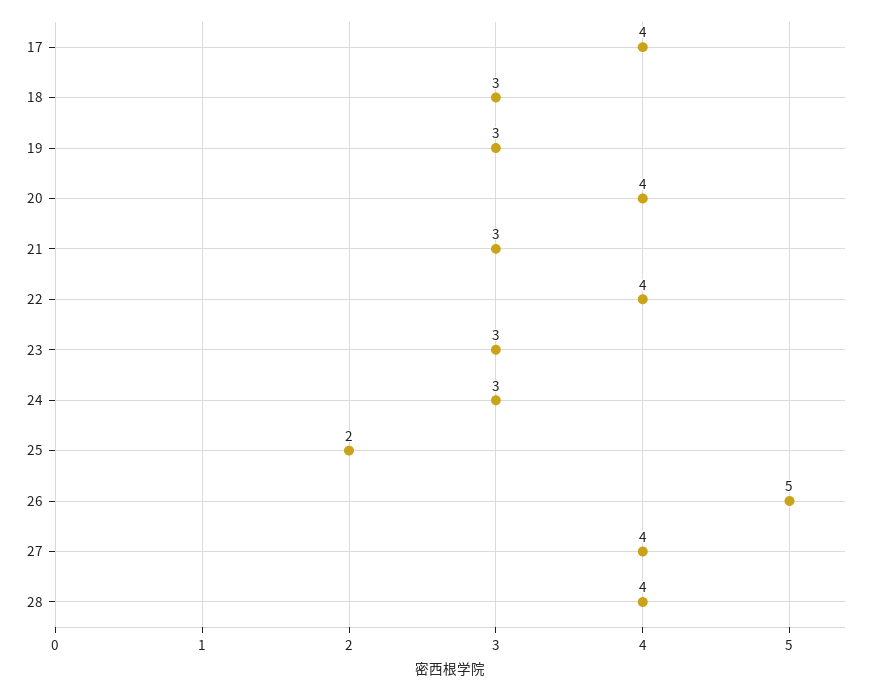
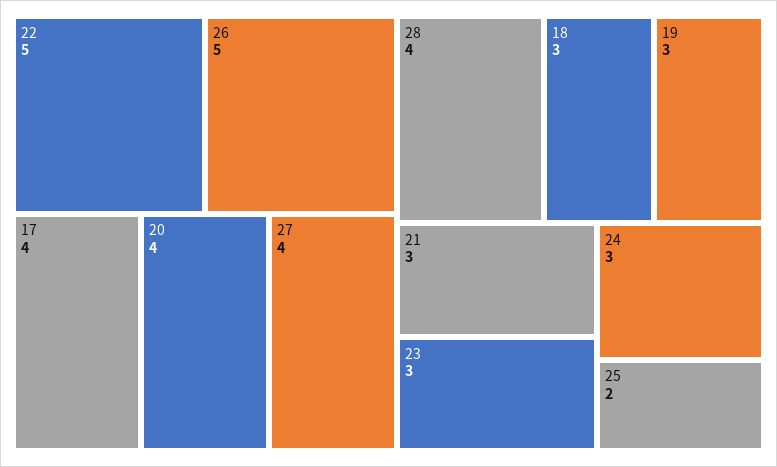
  {
    "17": 4,
    "18": 3,
    "19": 3,
    "20": 4,
    "21": 3,
-   "22": 4,
+   "22": 5,
    "23": 3,
    "24": 3,
    "25": 2,
    "26": 5,
    "27": 4,
    "28": 4
  }

